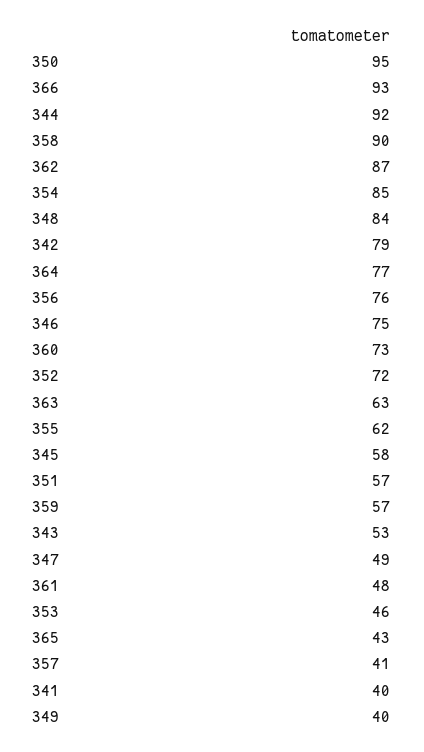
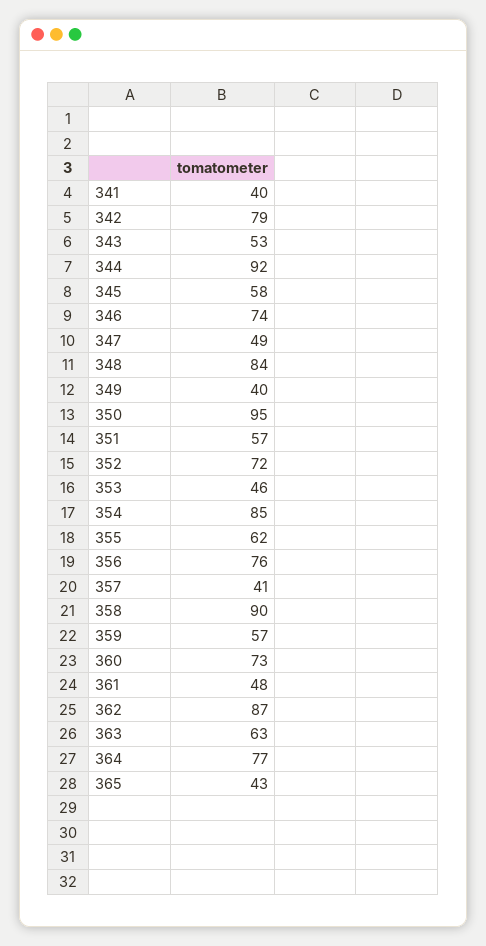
  {
    "350": 95,
-   "366": 93,
    "344": 92,
    "358": 90,
    "362": 87,
    "354": 85,
    "348": 84,
    "342": 79,
    "364": 77,
    "356": 76,
-   "346": 75,
+   "346": 74,
    "360": 73,
    "352": 72,
    "363": 63,
    "355": 62,
    "345": 58,
    "351": 57,
    "359": 57,
    "343": 53,
    "347": 49,
    "361": 48,
    "353": 46,
    "365": 43,
    "357": 41,
    "341": 40,
    "349": 40
  }

